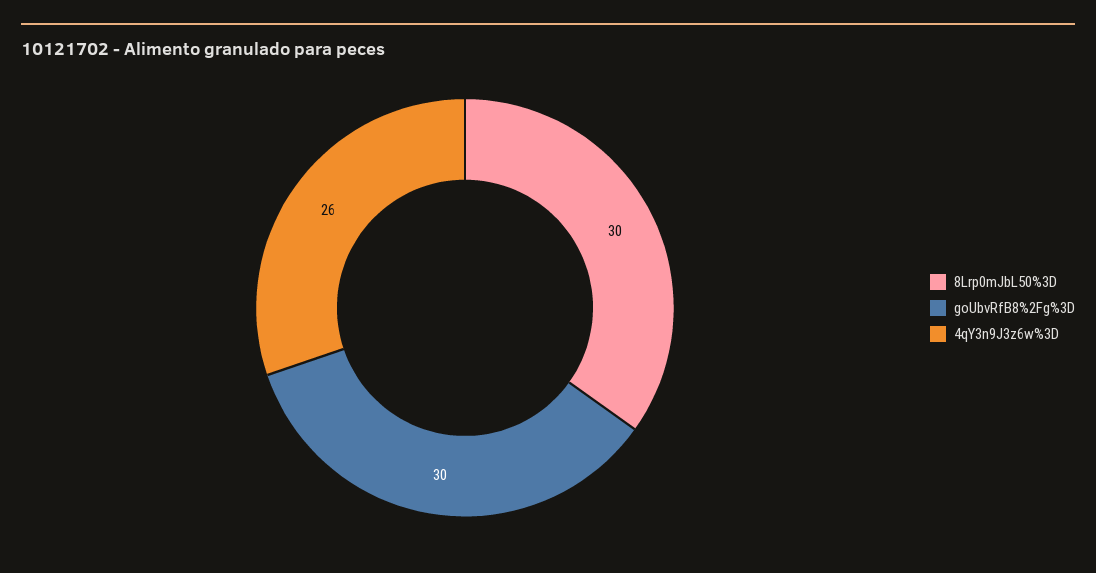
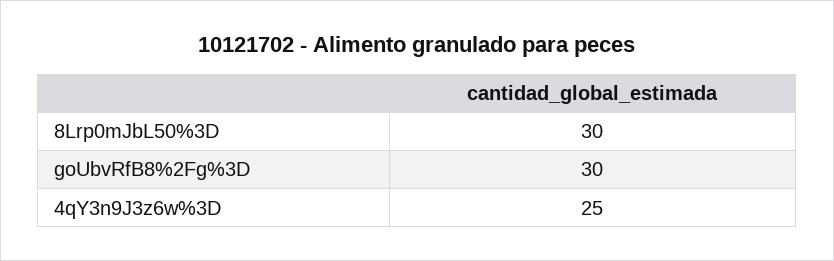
  {
    "8Lrp0mJbL50%3D": 30,
    "goUbvRfB8%2Fg%3D": 30,
-   "4qY3n9J3z6w%3D": 26
+   "4qY3n9J3z6w%3D": 25
  }

